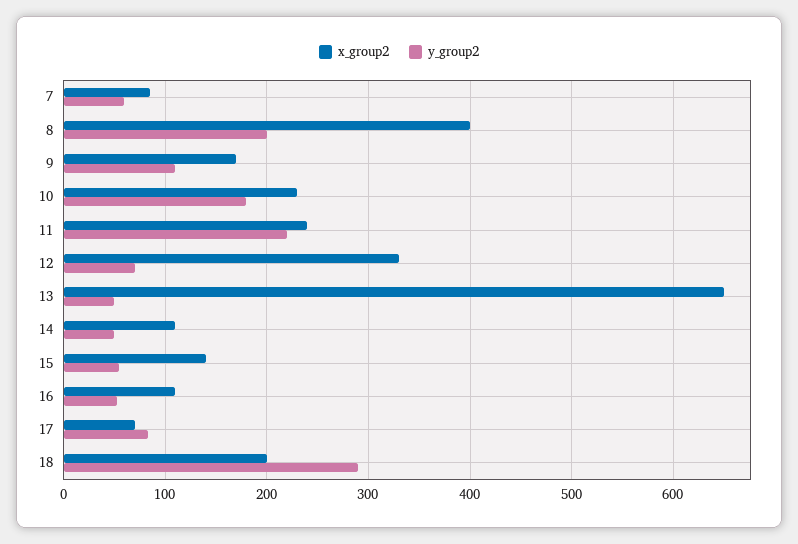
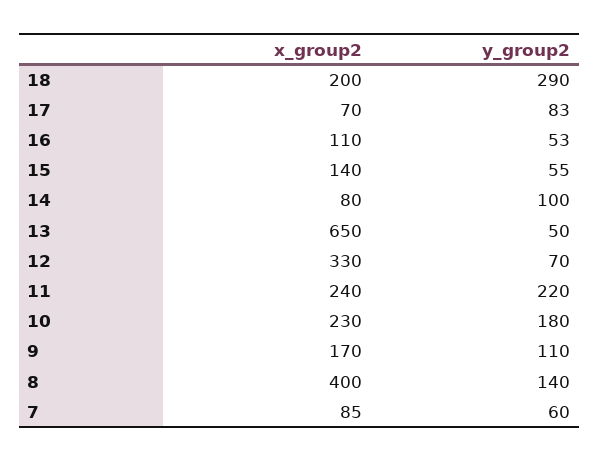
  {
    "x_group2": {
      "7": 85,
      "8": 400,
      "9": 170,
      "10": 230,
      "11": 240,
      "12": 330,
      "13": 650,
-     "14": 110,
+     "14": 80,
      "15": 140,
      "16": 110,
      "17": 70,
      "18": 200
    },
    "y_group2": {
      "7": 60,
-     "8": 200,
+     "8": 140,
      "9": 110,
      "10": 180,
      "11": 220,
      "12": 70,
      "13": 50,
-     "14": 50,
+     "14": 100,
      "15": 55,
      "16": 53,
      "17": 83,
      "18": 290
    }
  }

